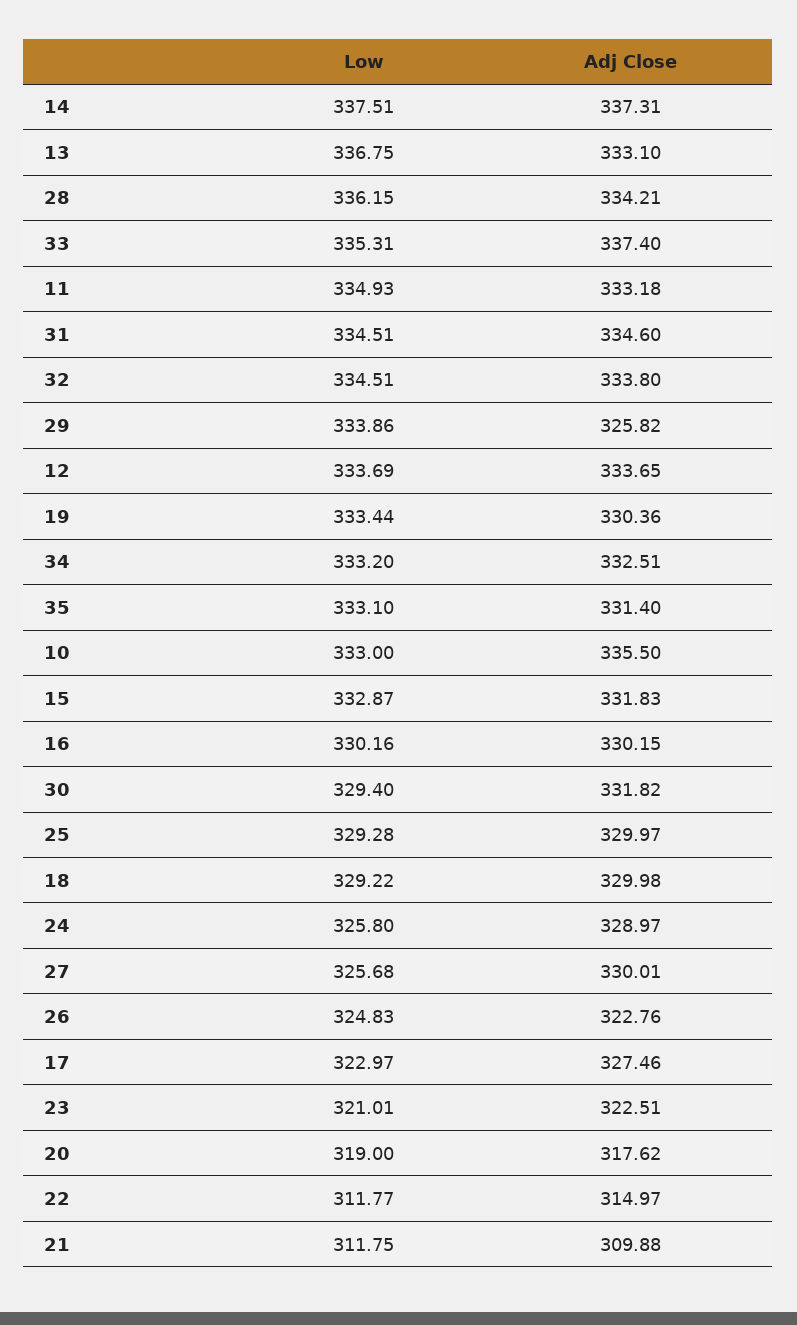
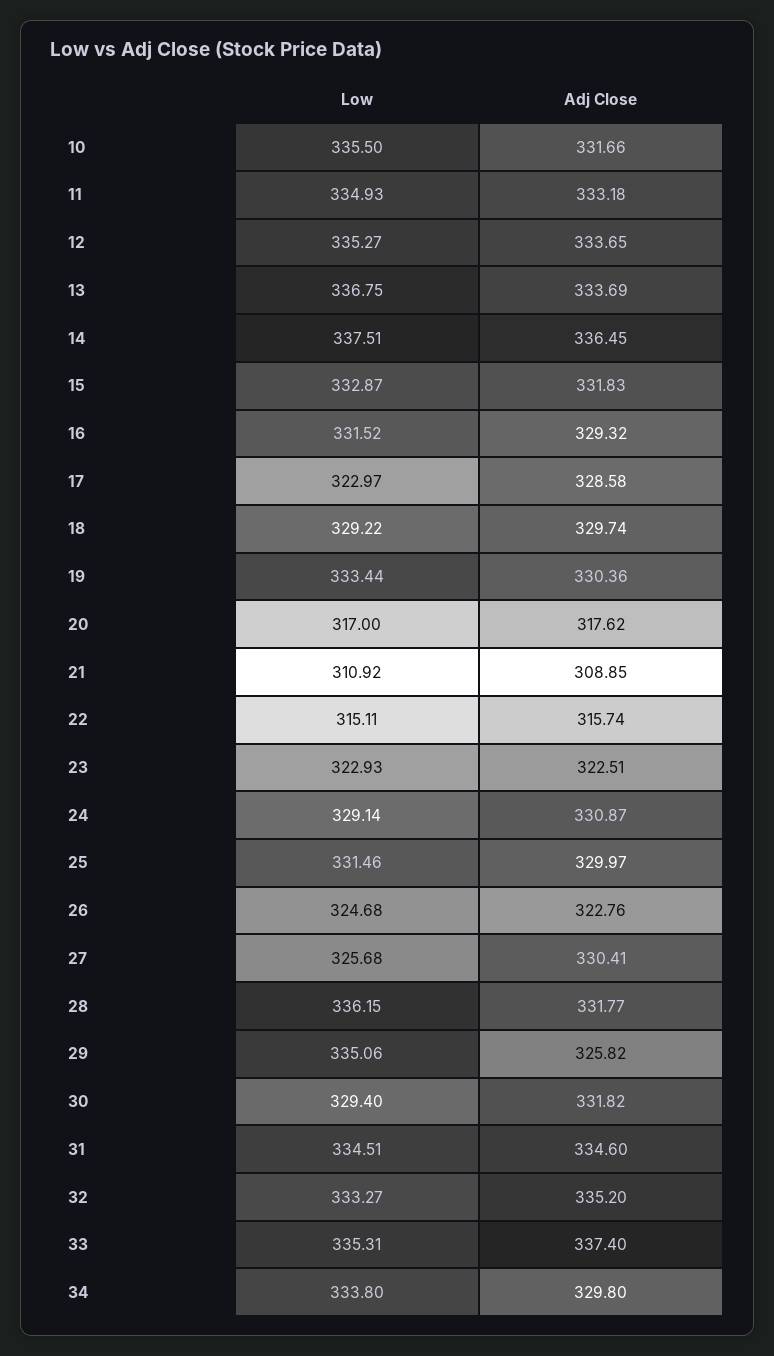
  {
    "Low": {
      "14": 337.51,
      "13": 336.75,
      "28": 336.15,
      "33": 335.31,
      "11": 334.93,
      "31": 334.51,
-     "32": 334.51,
+     "32": 333.27,
-     "29": 333.86,
+     "29": 335.06,
-     "12": 333.69,
+     "12": 335.27,
      "19": 333.44,
-     "34": 333.2,
+     "34": 333.8,
-     "35": 333.1,
-     "10": 333,
+     "10": 335.5,
      "15": 332.87,
-     "16": 330.16,
+     "16": 331.52,
      "30": 329.4,
-     "25": 329.28,
+     "25": 331.46,
      "18": 329.22,
-     "24": 325.8,
+     "24": 329.14,
      "27": 325.68,
-     "26": 324.83,
+     "26": 324.68,
      "17": 322.97,
-     "23": 321.01,
+     "23": 322.93,
-     "20": 319,
+     "20": 317,
-     "22": 311.77,
+     "22": 315.11,
-     "21": 311.75
+     "21": 310.92
    },
    "Adj Close": {
-     "14": 337.31,
+     "14": 336.45,
-     "13": 333.1,
+     "13": 333.69,
-     "28": 334.21,
+     "28": 331.77,
      "33": 337.4,
      "11": 333.18,
      "31": 334.6,
-     "32": 333.8,
+     "32": 335.2,
      "29": 325.82,
      "12": 333.65,
      "19": 330.36,
-     "34": 332.51,
+     "34": 329.8,
-     "35": 331.4,
-     "10": 335.5,
+     "10": 331.66,
      "15": 331.83,
-     "16": 330.15,
+     "16": 329.32,
      "30": 331.82,
      "25": 329.97,
-     "18": 329.98,
+     "18": 329.74,
-     "24": 328.97,
+     "24": 330.87,
-     "27": 330.01,
+     "27": 330.41,
      "26": 322.76,
-     "17": 327.46,
+     "17": 328.58,
      "23": 322.51,
      "20": 317.62,
-     "22": 314.97,
+     "22": 315.74,
-     "21": 309.88
+     "21": 308.85
    }
  }

